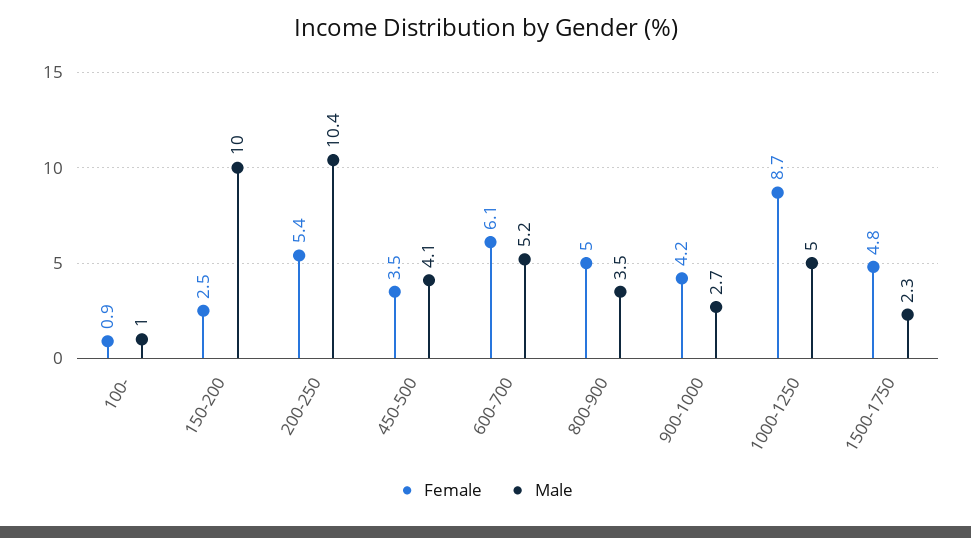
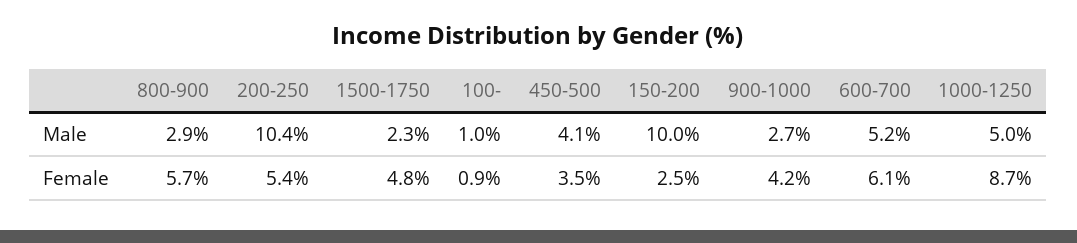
  {
    "Female": {
      "100-": 0.9,
      "150-200": 2.5,
      "200-250": 5.4,
      "450-500": 3.5,
      "600-700": 6.1,
-     "800-900": 5,
+     "800-900": 5.7,
      "900-1000": 4.2,
      "1000-1250": 8.7,
      "1500-1750": 4.8
    },
    "Male": {
      "100-": 1,
      "150-200": 10,
      "200-250": 10.4,
      "450-500": 4.1,
      "600-700": 5.2,
-     "800-900": 3.5,
+     "800-900": 2.9,
      "900-1000": 2.7,
      "1000-1250": 5,
      "1500-1750": 2.3
    }
  }

